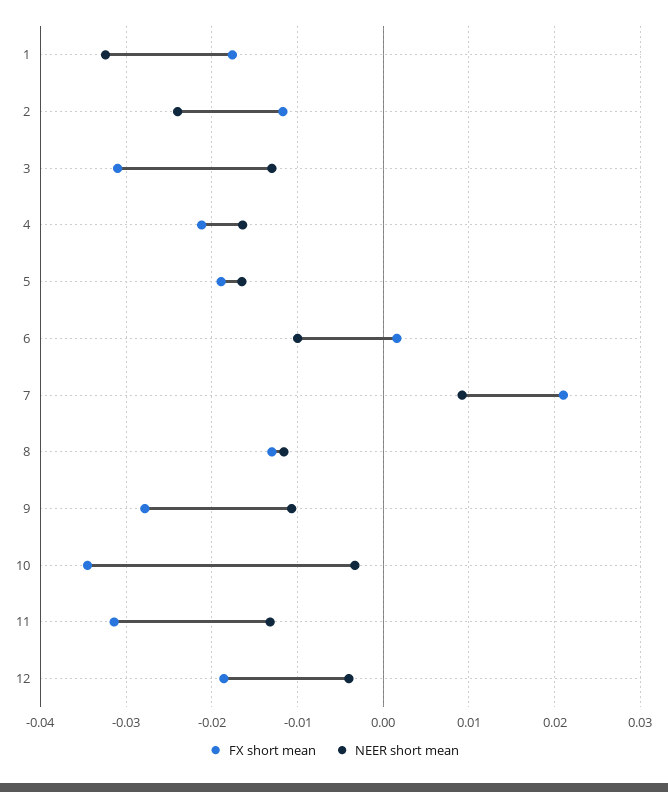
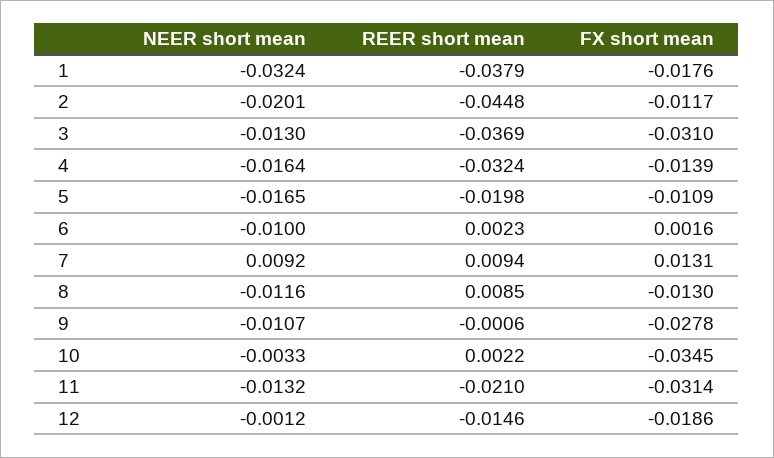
  {
    "FX short mean": {
      "1": -0.0176,
      "2": -0.0117,
      "3": -0.031,
-     "4": -0.021,
+     "4": -0.0139,
-     "5": -0.019,
+     "5": -0.0109,
      "6": 0.0016,
-     "7": 0.021,
+     "7": 0.0131,
      "8": -0.013,
      "9": -0.0278,
      "10": -0.0345,
      "11": -0.0314,
      "12": -0.0186
    },
    "NEER short mean": {
      "1": -0.0324,
-     "2": -0.024,
+     "2": -0.0201,
      "3": -0.013,
      "4": -0.0164,
      "5": -0.0165,
      "6": -0.01,
      "7": 0.0092,
      "8": -0.0116,
      "9": -0.0107,
      "10": -0.0033,
      "11": -0.0132,
-     "12": -0.004
+     "12": -0.0012
-   }
+   },
+   "REER short mean": {
+     "1": -0.0379,
+     "2": -0.0448,
+     "3": -0.0369,
+     "4": -0.0324,
+     "5": -0.0198,
+     "6": 0.0023,
+     "7": 0.0094,
+     "8": 0.0085,
+     "9": -0.0006,
+     "10": 0.0022,
+     "11": -0.021,
+     "12": -0.0146
+   }
  }

